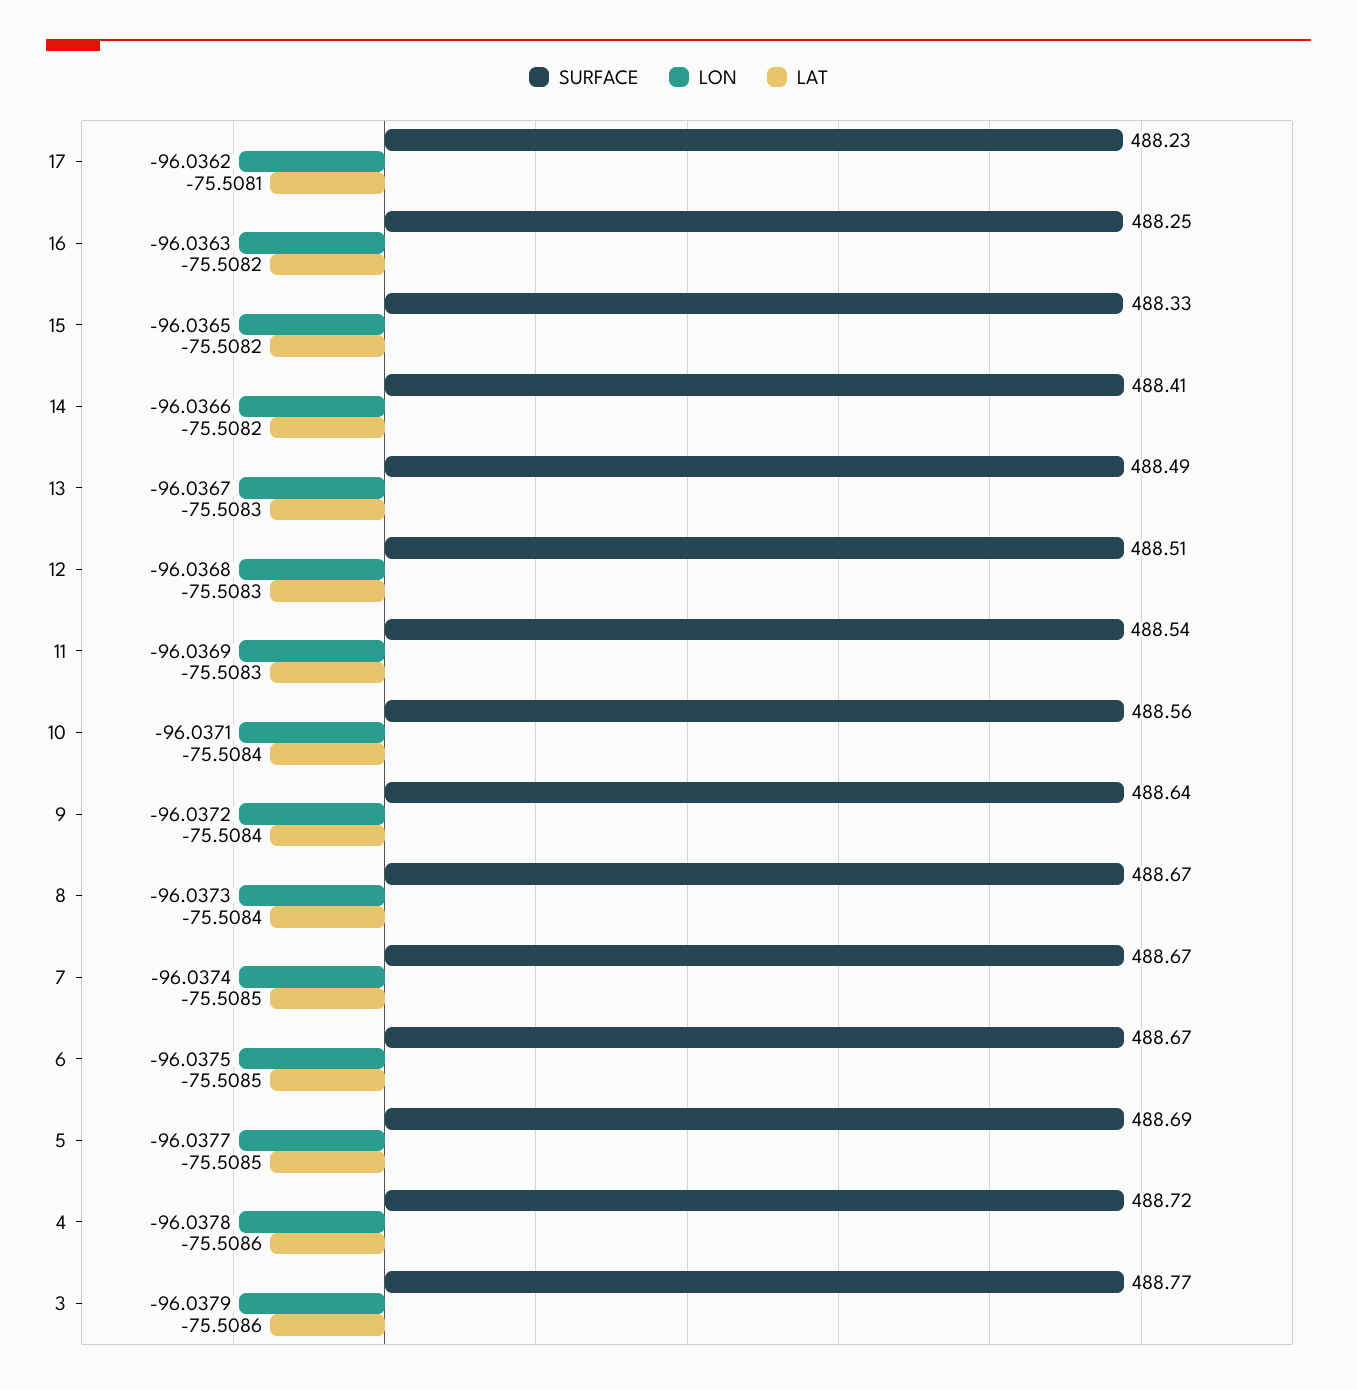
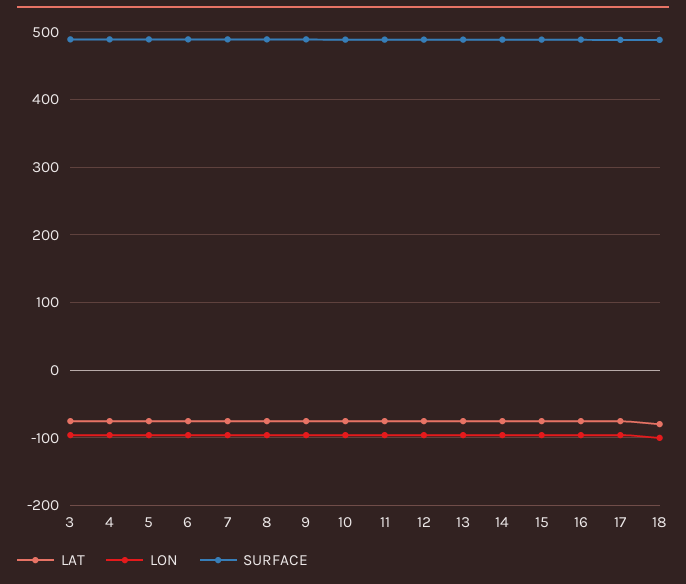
  {
    "SURFACE": {
      "17": 488.23,
      "16": 488.25,
      "15": 488.33,
      "14": 488.41,
      "13": 488.49,
      "12": 488.51,
      "11": 488.54,
      "10": 488.56,
      "9": 488.64,
      "8": 488.67,
      "7": 488.67,
      "6": 488.67,
      "5": 488.69,
      "4": 488.72,
-     "3": 488.77
+     "3": 488.77,
+     "18": 490
    },
    "LON": {
      "17": -96.0362,
      "16": -96.0363,
      "15": -96.0365,
      "14": -96.0366,
      "13": -96.0367,
      "12": -96.0368,
      "11": -96.0369,
      "10": -96.0371,
      "9": -96.0372,
      "8": -96.0373,
      "7": -96.0374,
      "6": -96.0375,
      "5": -96.0377,
      "4": -96.0378,
-     "3": -96.0379
+     "3": -96.0379,
+     "18": -100
    },
    "LAT": {
      "17": -75.5081,
      "16": -75.5082,
      "15": -75.5082,
      "14": -75.5082,
      "13": -75.5083,
      "12": -75.5083,
      "11": -75.5083,
      "10": -75.5084,
      "9": -75.5084,
      "8": -75.5084,
      "7": -75.5085,
      "6": -75.5085,
      "5": -75.5085,
      "4": -75.5086,
-     "3": -75.5086
+     "3": -75.5086,
+     "18": -80
    }
  }

